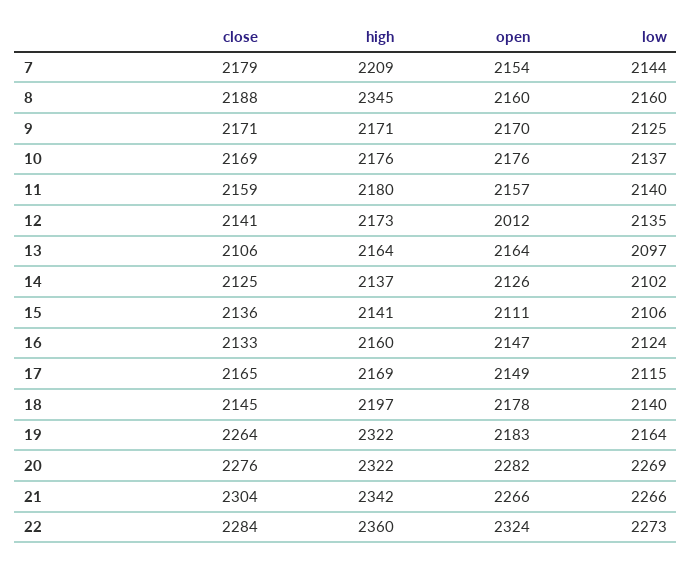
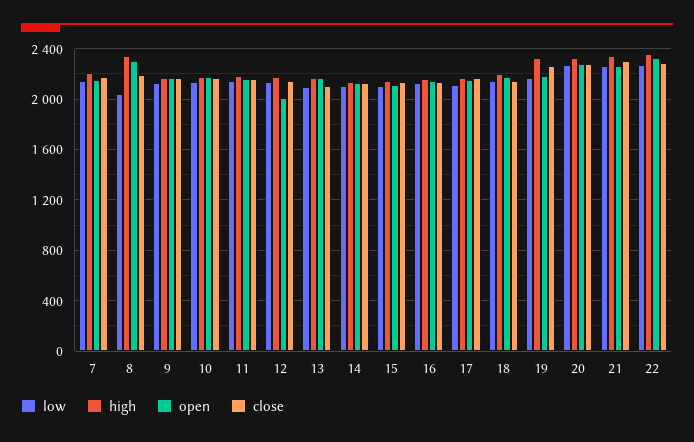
  {
    "close": {
      "7": 2179,
      "8": 2188,
      "9": 2171,
      "10": 2169,
      "11": 2159,
      "12": 2141,
      "13": 2106,
      "14": 2125,
      "15": 2136,
      "16": 2133,
      "17": 2165,
      "18": 2145,
      "19": 2264,
      "20": 2276,
      "21": 2304,
      "22": 2284
    },
    "high": {
      "7": 2209,
      "8": 2345,
      "9": 2171,
      "10": 2176,
      "11": 2180,
      "12": 2173,
      "13": 2164,
      "14": 2137,
      "15": 2141,
      "16": 2160,
      "17": 2169,
      "18": 2197,
      "19": 2322,
      "20": 2322,
      "21": 2342,
      "22": 2360
    },
    "open": {
      "7": 2154,
-     "8": 2160,
+     "8": 2300,
      "9": 2170,
      "10": 2176,
      "11": 2157,
      "12": 2012,
      "13": 2164,
      "14": 2126,
      "15": 2111,
      "16": 2147,
      "17": 2149,
      "18": 2178,
      "19": 2183,
      "20": 2282,
      "21": 2266,
      "22": 2324
    },
    "low": {
      "7": 2144,
-     "8": 2160,
+     "8": 2050,
      "9": 2125,
      "10": 2137,
      "11": 2140,
      "12": 2135,
      "13": 2097,
      "14": 2102,
      "15": 2106,
      "16": 2124,
      "17": 2115,
      "18": 2140,
      "19": 2164,
      "20": 2269,
      "21": 2266,
      "22": 2273
    }
  }

